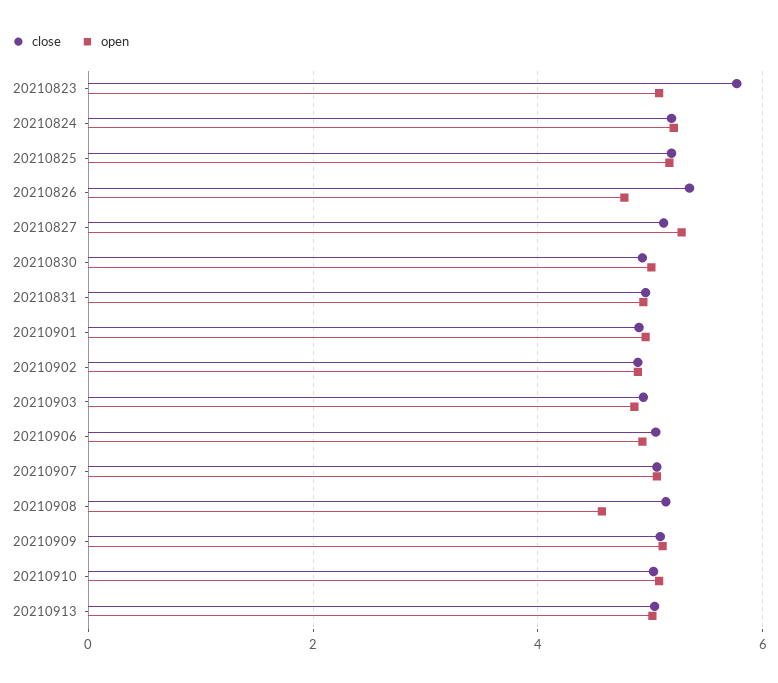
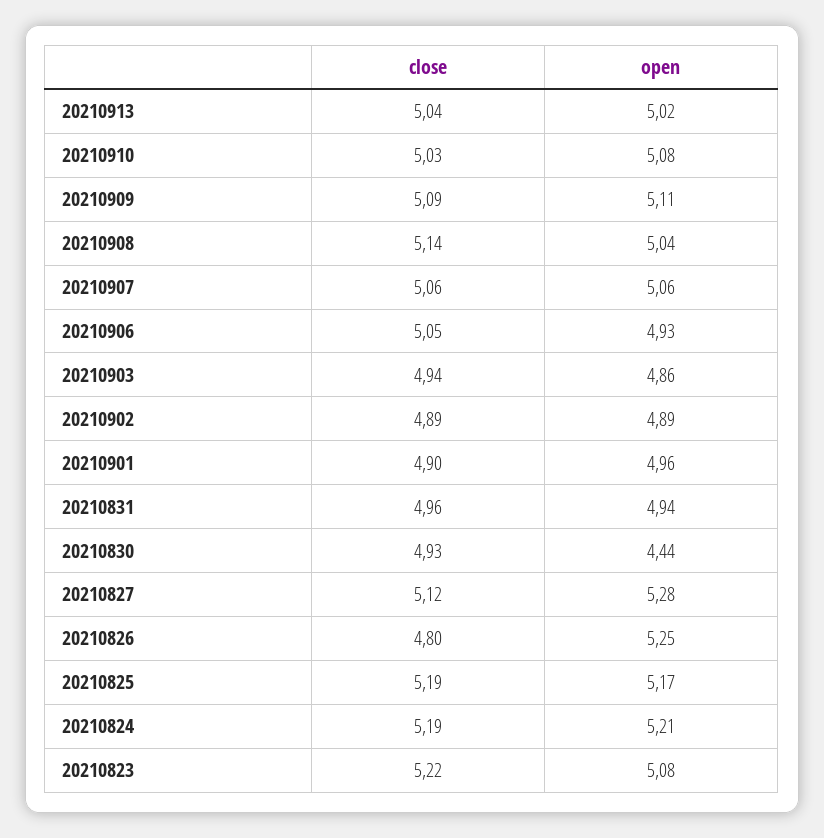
  {
    "close": {
-     "20210823": 5.8,
+     "20210823": 5.22,
      "20210824": 5.19,
      "20210825": 5.19,
-     "20210826": 5.4,
+     "20210826": 4.8,
      "20210827": 5.12,
      "20210830": 4.93,
      "20210831": 4.96,
      "20210901": 4.9,
      "20210902": 4.89,
      "20210903": 4.94,
      "20210906": 5.05,
      "20210907": 5.06,
      "20210908": 5.14,
      "20210909": 5.09,
      "20210910": 5.03,
      "20210913": 5.04
    },
    "open": {
      "20210823": 5.08,
      "20210824": 5.21,
      "20210825": 5.17,
-     "20210826": 4.8,
+     "20210826": 5.25,
      "20210827": 5.28,
-     "20210830": 5,
+     "20210830": 4.44,
      "20210831": 4.94,
      "20210901": 4.96,
      "20210902": 4.89,
      "20210903": 4.86,
      "20210906": 4.93,
      "20210907": 5.06,
-     "20210908": 4.6,
+     "20210908": 5.04,
      "20210909": 5.11,
      "20210910": 5.08,
      "20210913": 5.02
    }
  }

